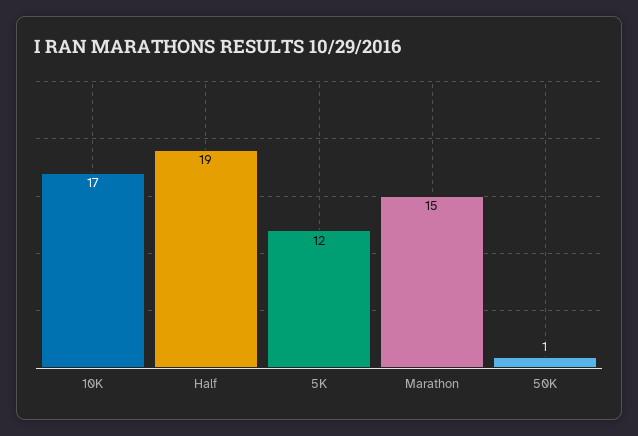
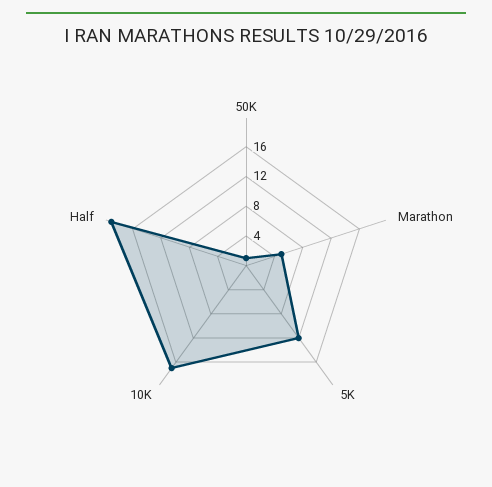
  {
    "10K": 17,
    "Half": 19,
    "5K": 12,
-   "Marathon": 15,
+   "Marathon": 4,
    "50K": 1
  }

